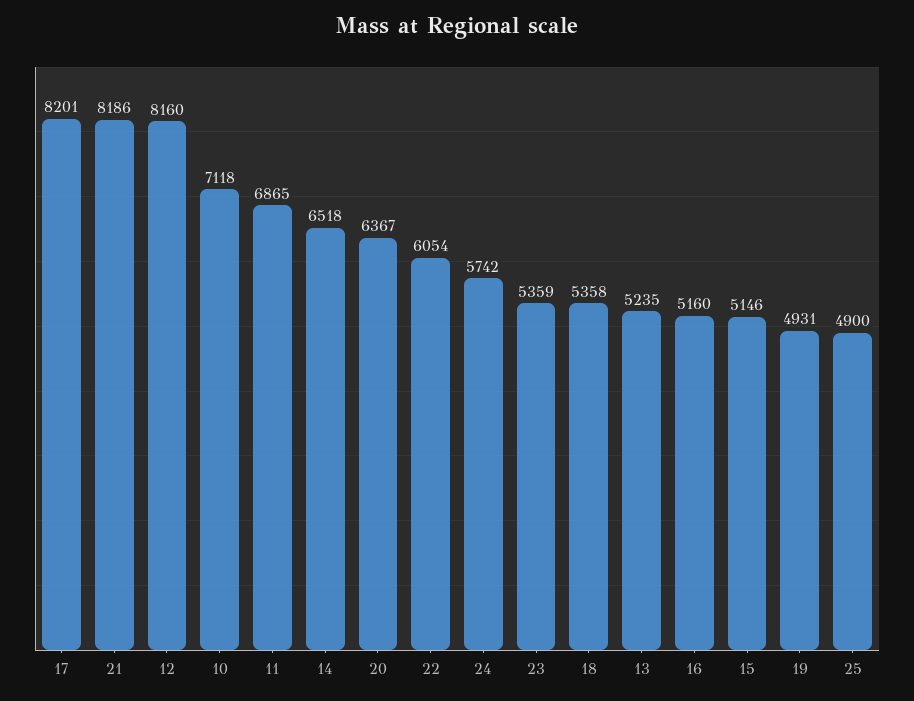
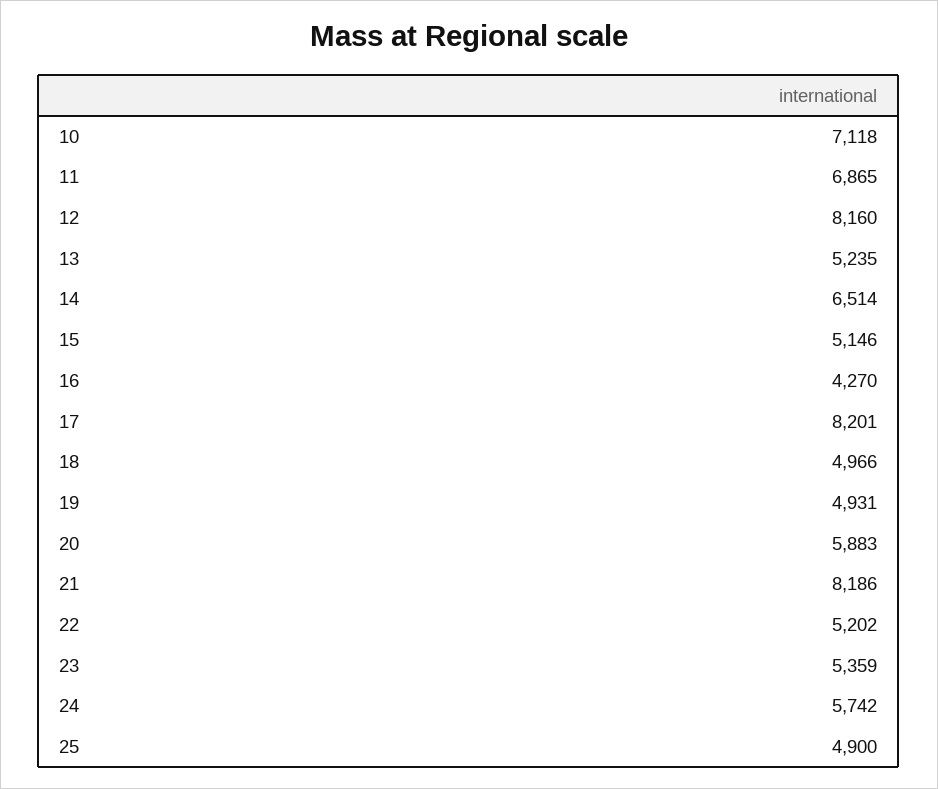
  {
    "17": 8201,
    "21": 8186,
    "12": 8160,
    "10": 7118,
    "11": 6865,
-   "14": 6518,
+   "14": 6514,
-   "20": 6367,
+   "20": 5883,
-   "22": 6054,
+   "22": 5202,
    "24": 5742,
    "23": 5359,
-   "18": 5358,
+   "18": 4966,
    "13": 5235,
-   "16": 5160,
+   "16": 4270,
    "15": 5146,
    "19": 4931,
    "25": 4900
  }

